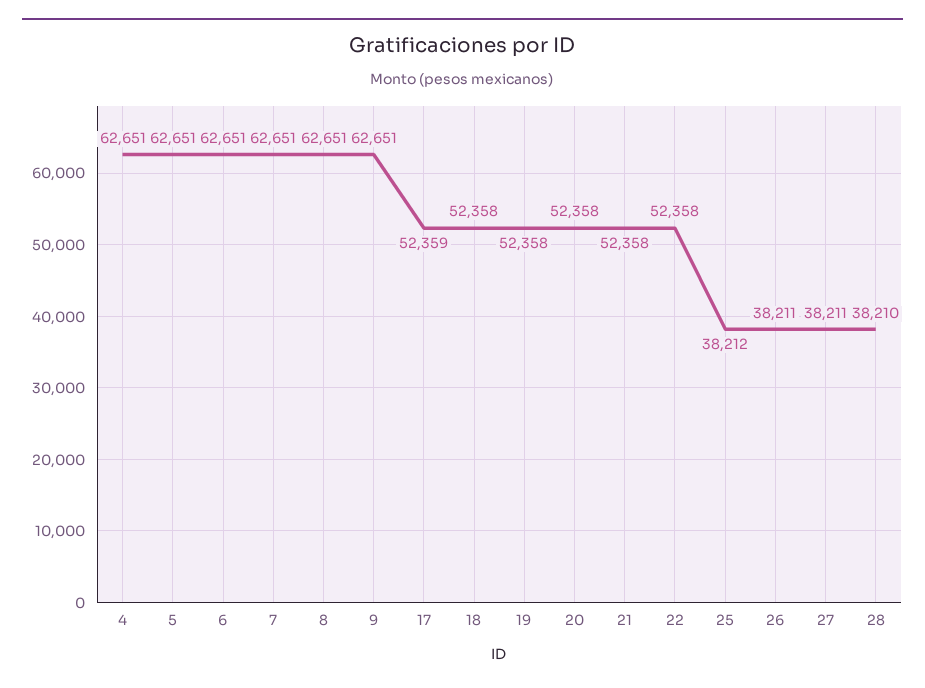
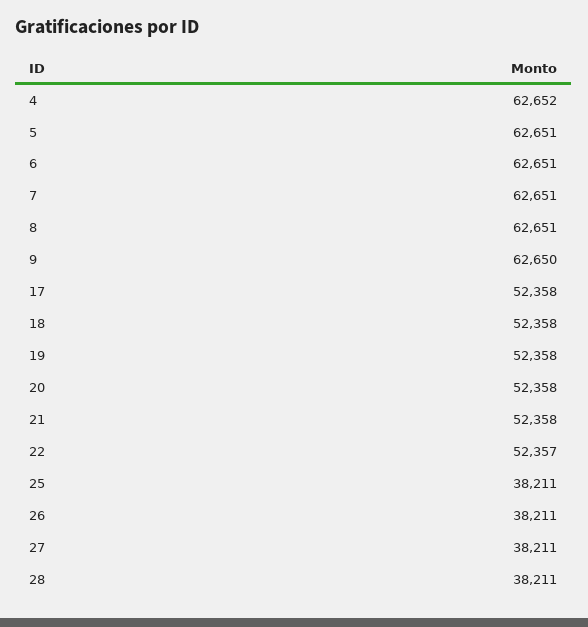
  {
-   "4": 62651,
+   "4": 62652,
    "5": 62651,
    "6": 62651,
    "7": 62651,
    "8": 62651,
-   "9": 62651,
+   "9": 62650,
-   "17": 52359,
+   "17": 52358,
    "18": 52358,
    "19": 52358,
    "20": 52358,
    "21": 52358,
-   "22": 52358,
+   "22": 52357,
-   "25": 38212,
+   "25": 38211,
    "26": 38211,
    "27": 38211,
-   "28": 38210
+   "28": 38211
  }

